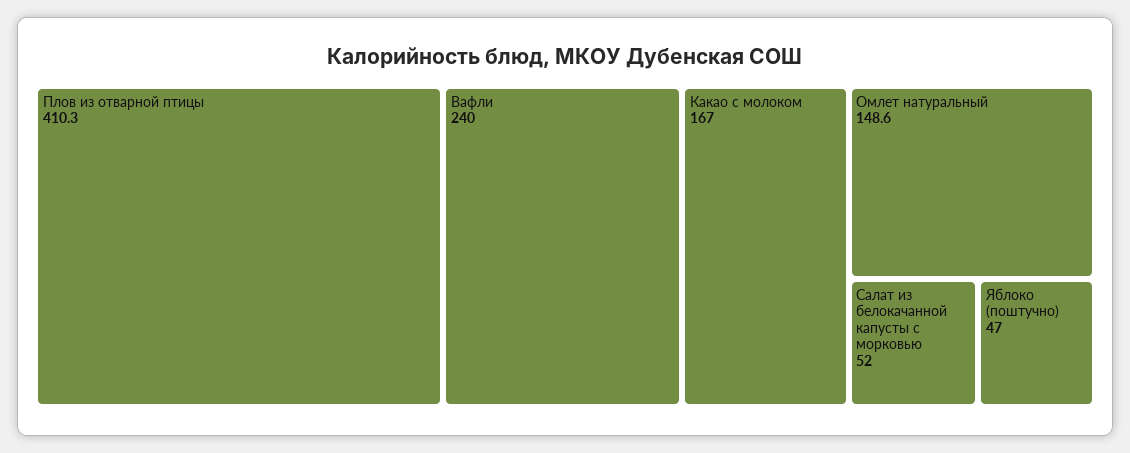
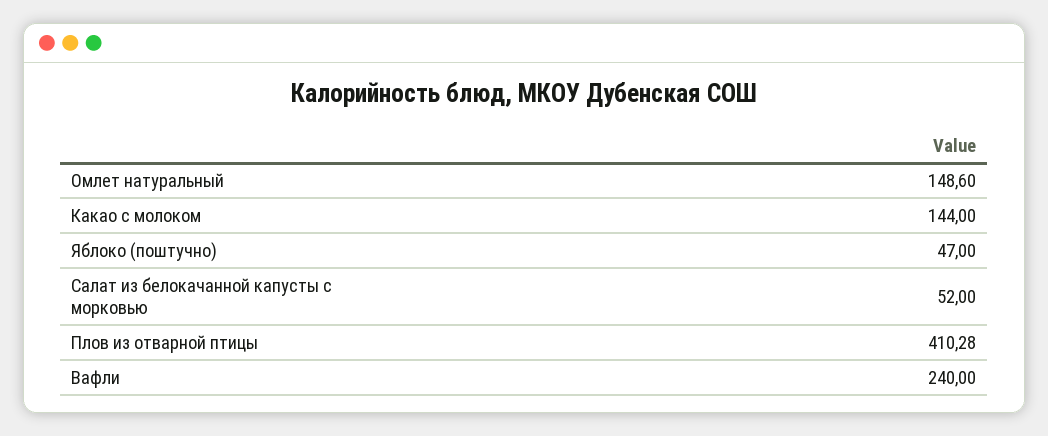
  {
    "Плов из отварной птицы": 410.28,
    "Вафли": 240,
-   "Какао с молоком": 167,
+   "Какао с молоком": 144,
    "Омлет натуральный": 148.6,
    "Салат из белокачанной капусты с морковью": 52,
    "Яблоко (поштучно)": 47
  }

